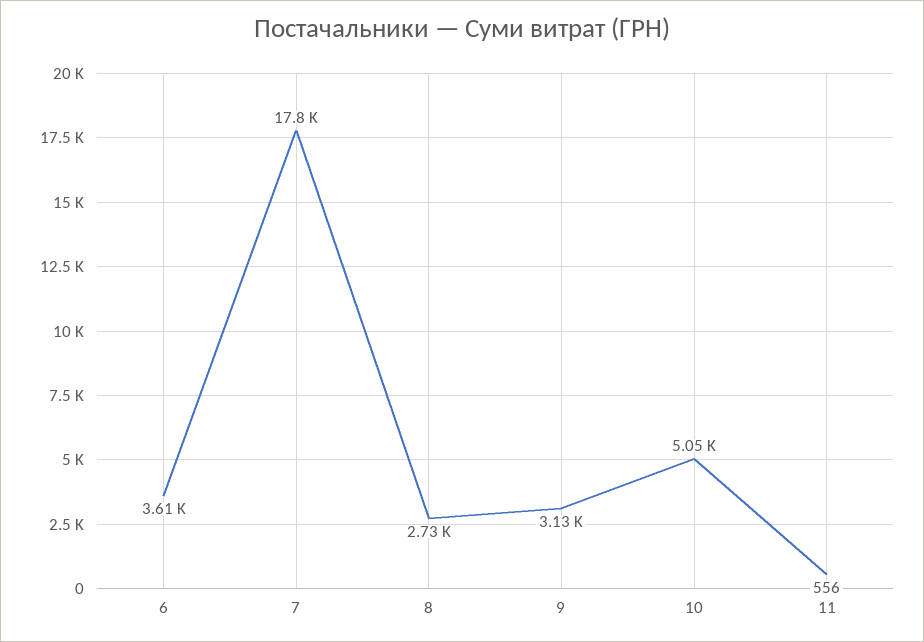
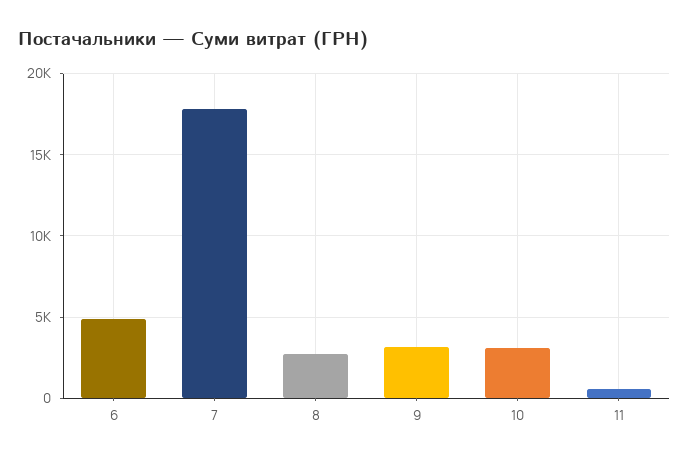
  {
-   "6": 3610,
+   "6": 5000,
    "7": 17800,
    "8": 2730,
    "9": 3130,
-   "10": 5050,
+   "10": 3000,
    "11": 556
  }

